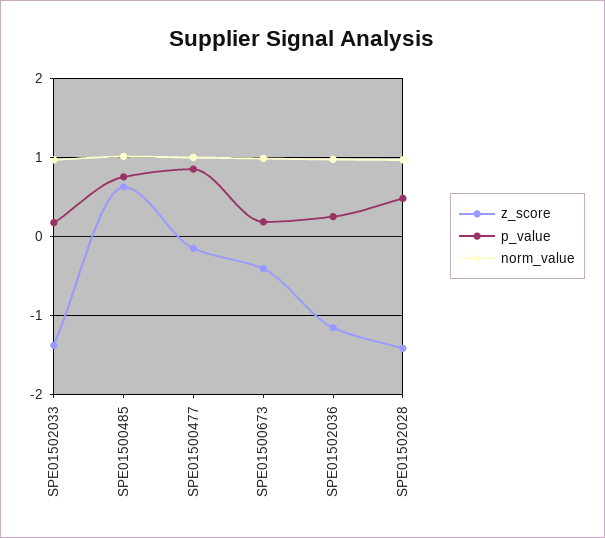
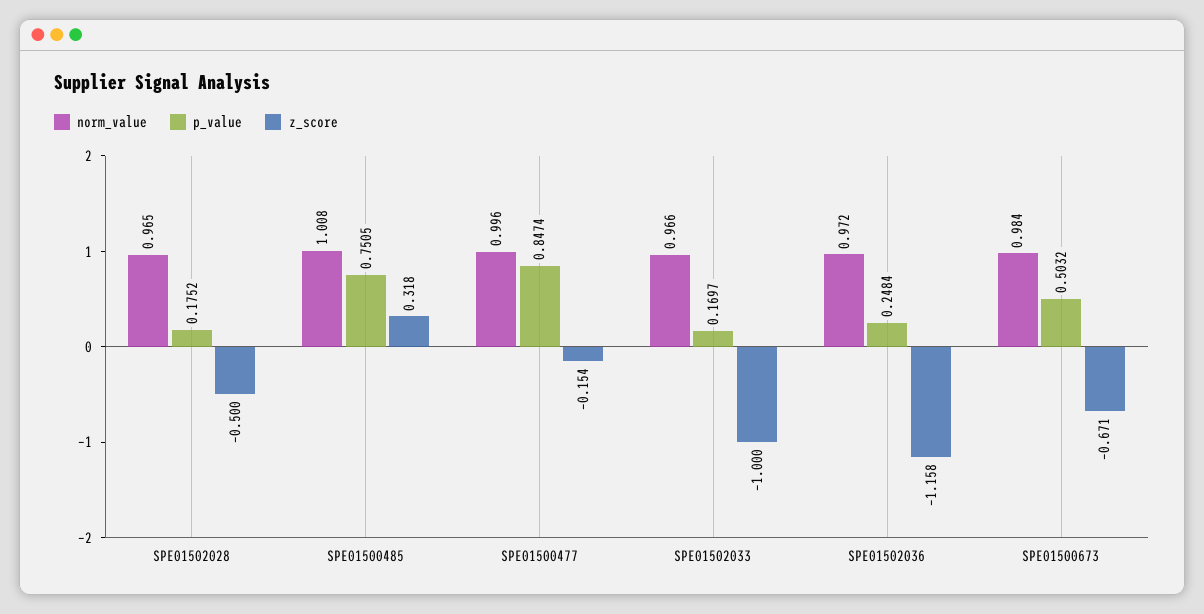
  {
    "z_score": {
-     "SPE01502033": -1.4,
+     "SPE01502033": -1,
-     "SPE01500485": 0.6,
+     "SPE01500485": 0.318,
      "SPE01500477": -0.154,
-     "SPE01500673": -0.4,
+     "SPE01500673": -0.671,
      "SPE01502036": -1.158,
-     "SPE01502028": -1.4
+     "SPE01502028": -0.5
    },
    "p_value": {
      "SPE01502033": 0.1697,
      "SPE01500485": 0.7505,
      "SPE01500477": 0.8474,
-     "SPE01500673": 0.2,
+     "SPE01500673": 0.5032,
      "SPE01502036": 0.2484,
-     "SPE01502028": 0.5
+     "SPE01502028": 0.1752
    },
    "norm_value": {
      "SPE01502033": 0.966,
      "SPE01500485": 1.008,
      "SPE01500477": 0.996,
      "SPE01500673": 0.984,
      "SPE01502036": 0.972,
      "SPE01502028": 0.965
    }
  }

